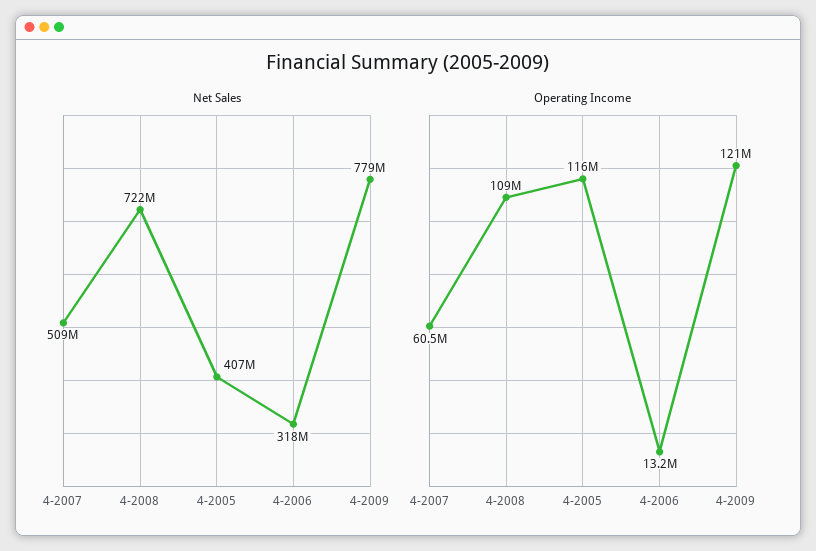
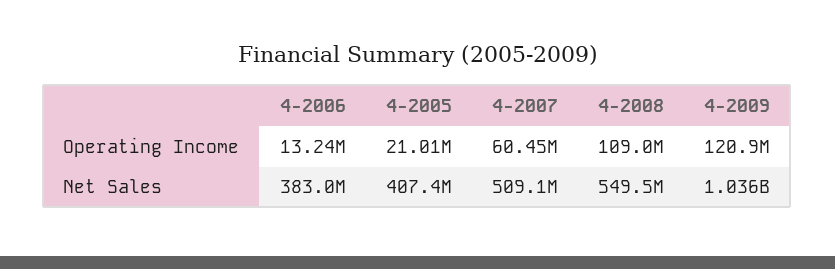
  {
    "Net Sales": {
      "4-2007": 509100000,
-     "4-2008": 722000000,
+     "4-2008": 549500000,
      "4-2005": 407400000,
-     "4-2006": 318000000,
+     "4-2006": 383000000,
-     "4-2009": 779000000
+     "4-2009": 1036000000
    },
    "Operating Income": {
      "4-2007": 60450000,
      "4-2008": 109000000,
-     "4-2005": 116000000,
+     "4-2005": 21010000,
      "4-2006": 13240000,
      "4-2009": 120900000
    }
  }

